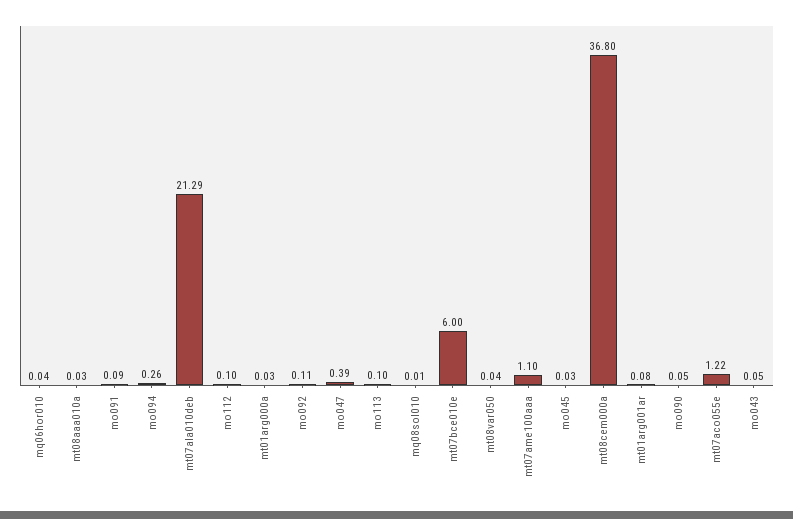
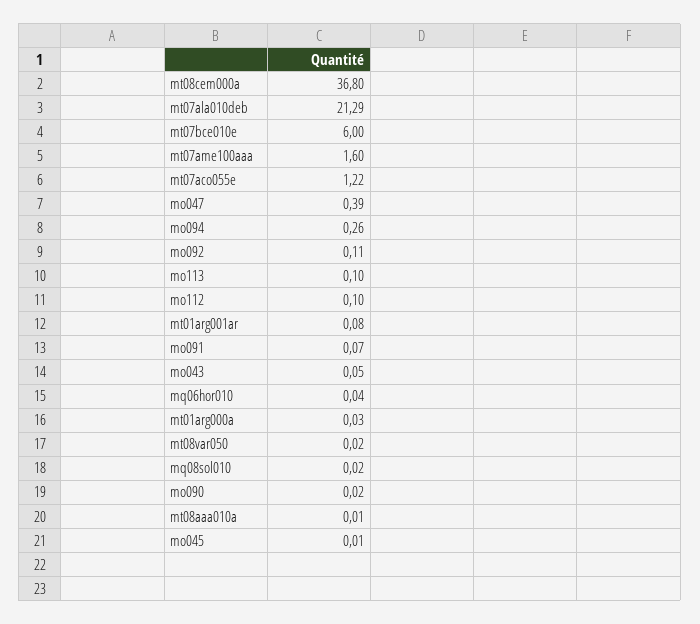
  {
    "mq06hor010": 0.04,
-   "mt08aaa010a": 0.03,
+   "mt08aaa010a": 0.01,
-   "mo091": 0.09,
+   "mo091": 0.07,
    "mo094": 0.26,
    "mt07ala010deb": 21.29,
    "mo112": 0.1,
    "mt01arg000a": 0.03,
    "mo092": 0.11,
    "mo047": 0.39,
    "mo113": 0.1,
-   "mq08sol010": 0.01,
+   "mq08sol010": 0.02,
    "mt07bce010e": 6,
-   "mt08var050": 0.04,
+   "mt08var050": 0.02,
-   "mt07ame100aaa": 1.1,
+   "mt07ame100aaa": 1.6,
-   "mo045": 0.03,
+   "mo045": 0.01,
    "mt08cem000a": 36.8,
    "mt01arg001ar": 0.08,
-   "mo090": 0.05,
+   "mo090": 0.02,
    "mt07aco055e": 1.22,
    "mo043": 0.05
  }

